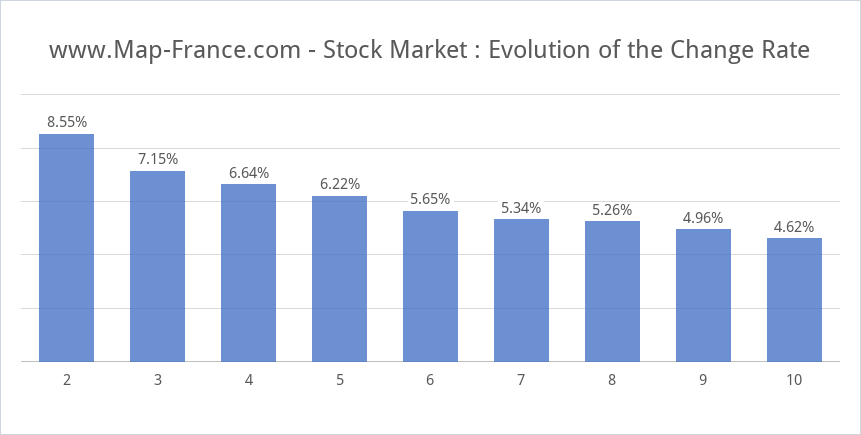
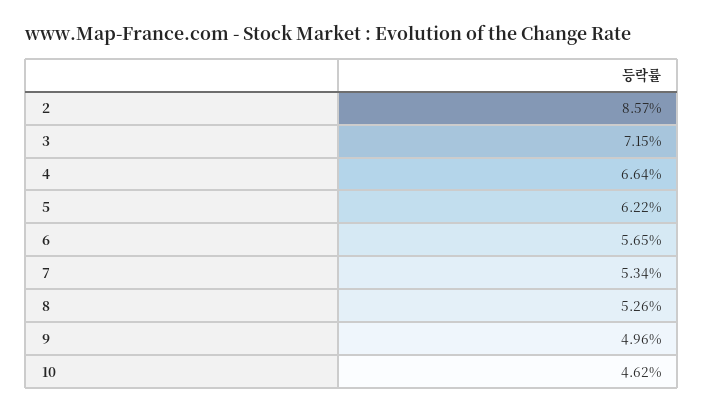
  {
-   "2": 8.55,
+   "2": 8.57,
    "3": 7.15,
    "4": 6.64,
    "5": 6.22,
    "6": 5.65,
    "7": 5.34,
    "8": 5.26,
    "9": 4.96,
    "10": 4.62
  }

